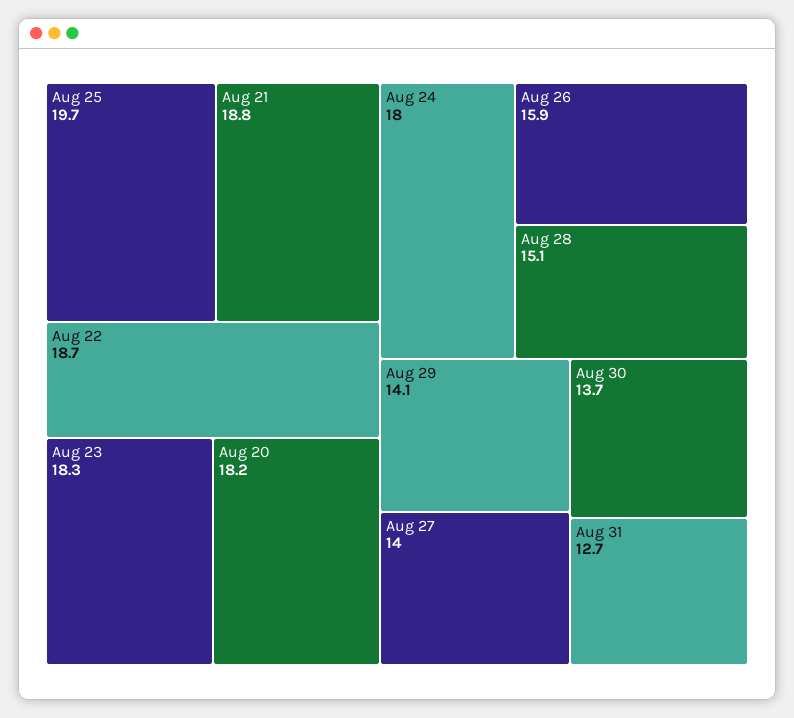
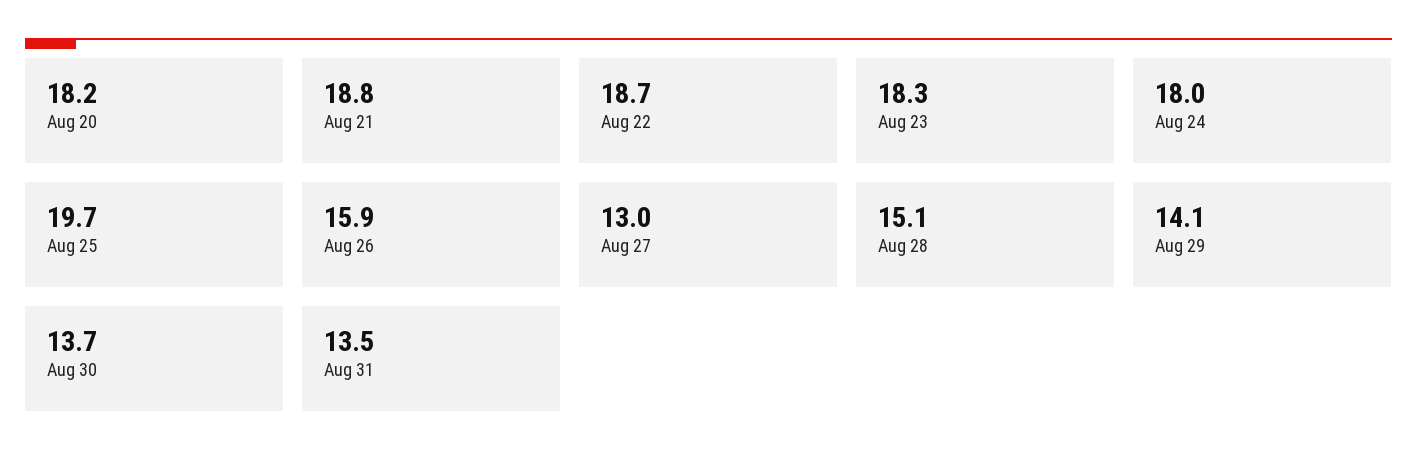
  {
    "Aug 25": 19.7,
    "Aug 21": 18.8,
    "Aug 22": 18.7,
    "Aug 23": 18.3,
    "Aug 20": 18.2,
    "Aug 24": 18,
    "Aug 26": 15.9,
    "Aug 28": 15.1,
    "Aug 29": 14.1,
-   "Aug 27": 14,
+   "Aug 27": 13,
    "Aug 30": 13.7,
-   "Aug 31": 12.7
+   "Aug 31": 13.5
  }

